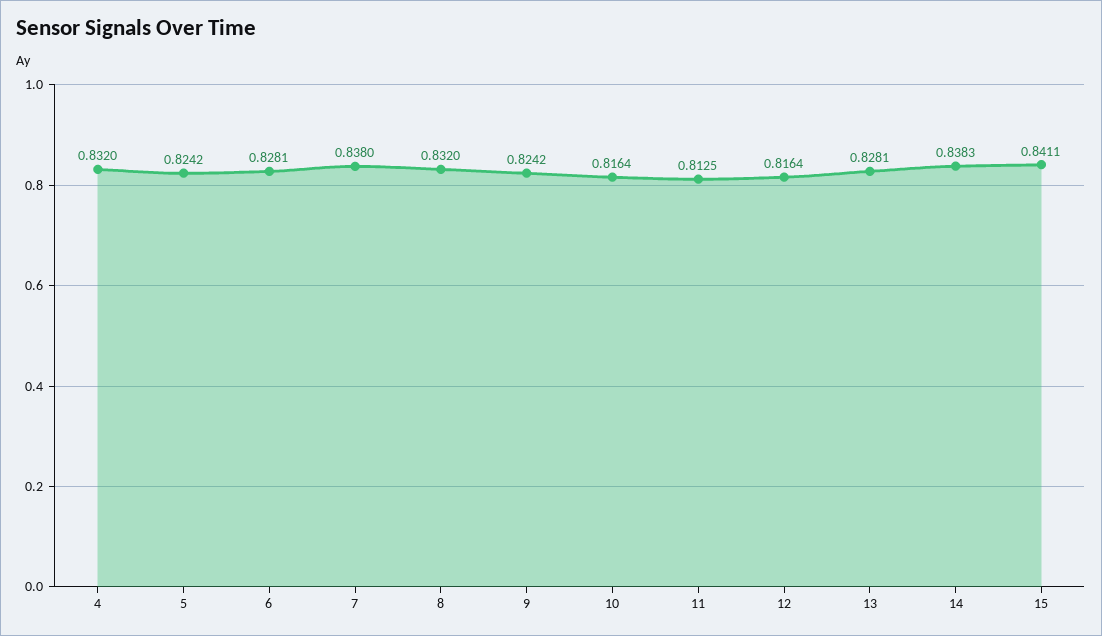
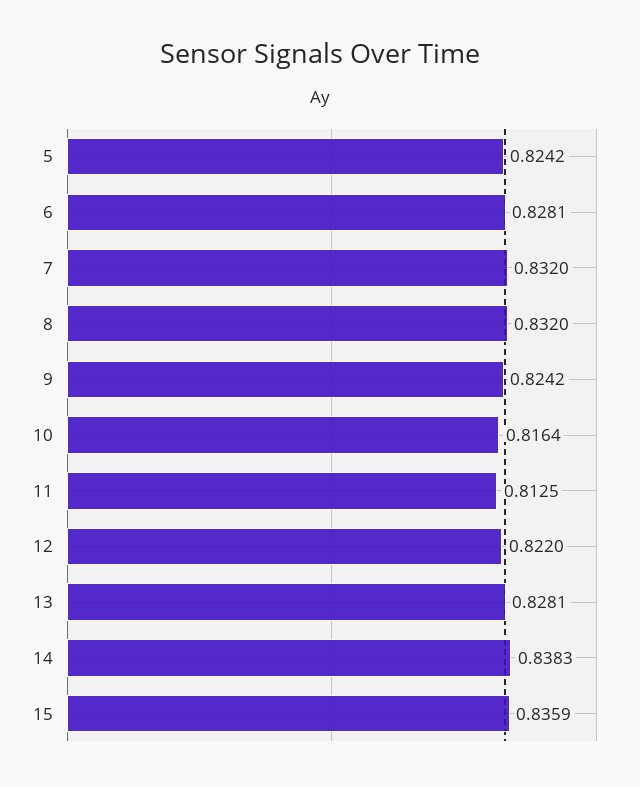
  {
-   "4": 0.832,
    "5": 0.8242,
    "6": 0.8281,
-   "7": 0.838,
+   "7": 0.832,
    "8": 0.832,
    "9": 0.8242,
    "10": 0.8164,
    "11": 0.8125,
-   "12": 0.8164,
+   "12": 0.822,
    "13": 0.8281,
    "14": 0.8383,
-   "15": 0.8411
+   "15": 0.8359
  }

